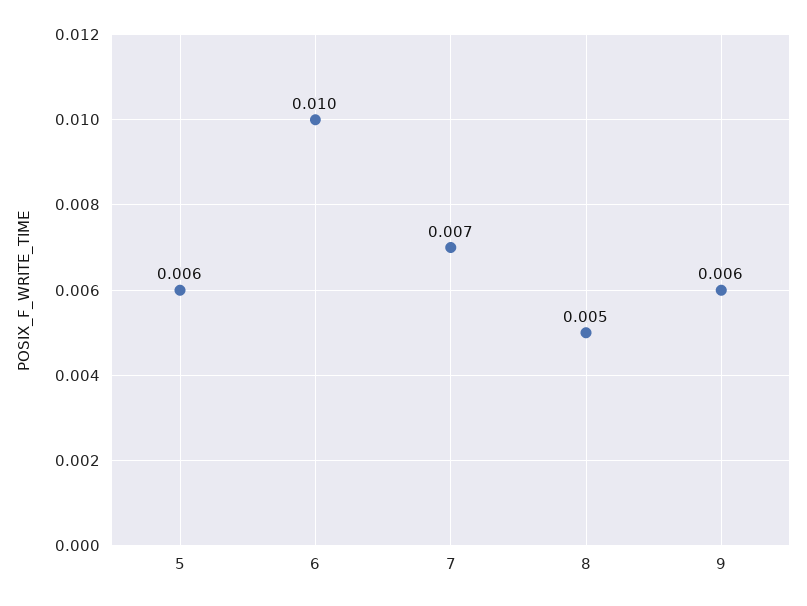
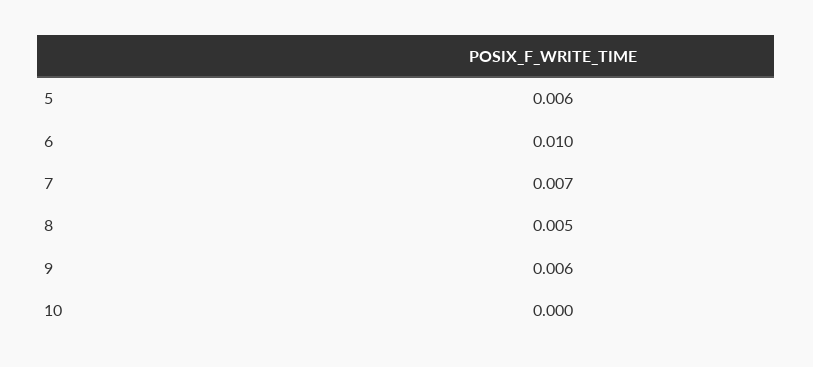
  {
    "5": 0.006,
    "6": 0.01,
    "7": 0.007,
    "8": 0.005,
-   "9": 0.006
+   "9": 0.006,
+   "10": 0
  }

